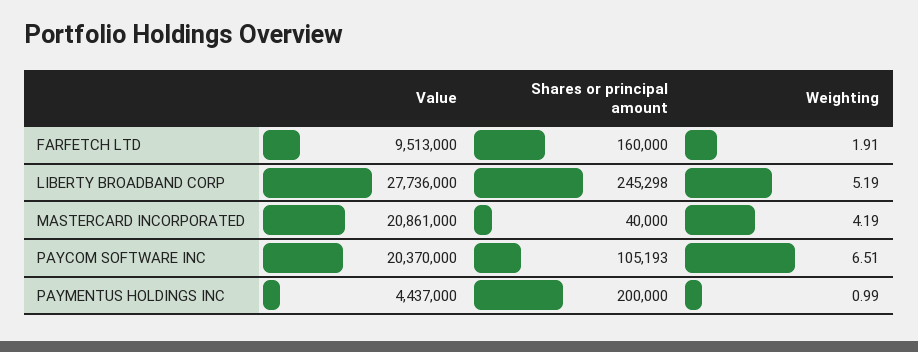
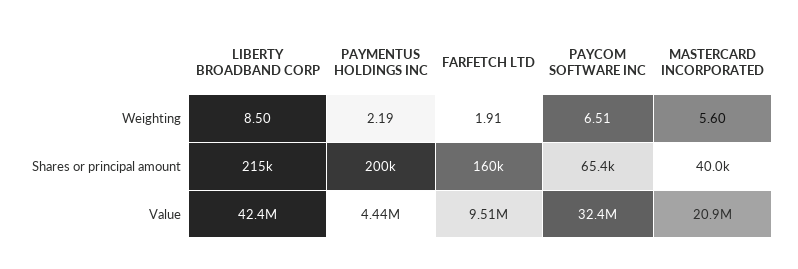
  {
    "Value": {
      "FARFETCH LTD": 9513000,
-     "LIBERTY BROADBAND CORP": 27736000,
+     "LIBERTY BROADBAND CORP": 42400000,
      "MASTERCARD INCORPORATED": 20861000,
-     "PAYCOM SOFTWARE INC": 20370000,
+     "PAYCOM SOFTWARE INC": 32400000,
      "PAYMENTUS HOLDINGS INC": 4437000
    },
    "Shares or principal amount": {
      "FARFETCH LTD": 160000,
-     "LIBERTY BROADBAND CORP": 245298,
+     "LIBERTY BROADBAND CORP": 215000,
      "MASTERCARD INCORPORATED": 40000,
-     "PAYCOM SOFTWARE INC": 105193,
+     "PAYCOM SOFTWARE INC": 65400,
      "PAYMENTUS HOLDINGS INC": 200000
    },
    "Weighting": {
      "FARFETCH LTD": 1.91,
-     "LIBERTY BROADBAND CORP": 5.19,
+     "LIBERTY BROADBAND CORP": 8.5,
-     "MASTERCARD INCORPORATED": 4.19,
+     "MASTERCARD INCORPORATED": 5.6,
      "PAYCOM SOFTWARE INC": 6.51,
-     "PAYMENTUS HOLDINGS INC": 0.99
+     "PAYMENTUS HOLDINGS INC": 2.19
    }
  }

